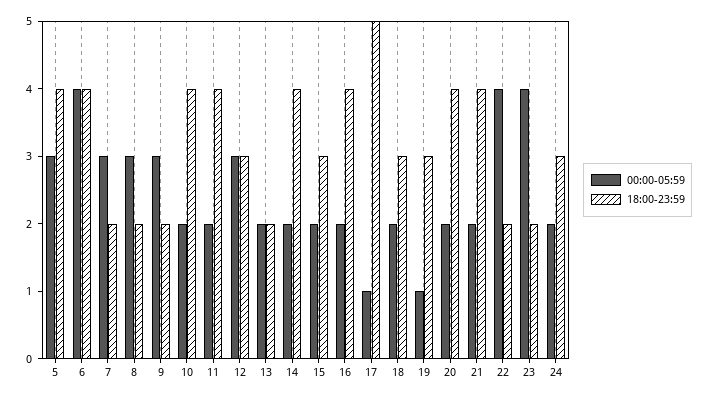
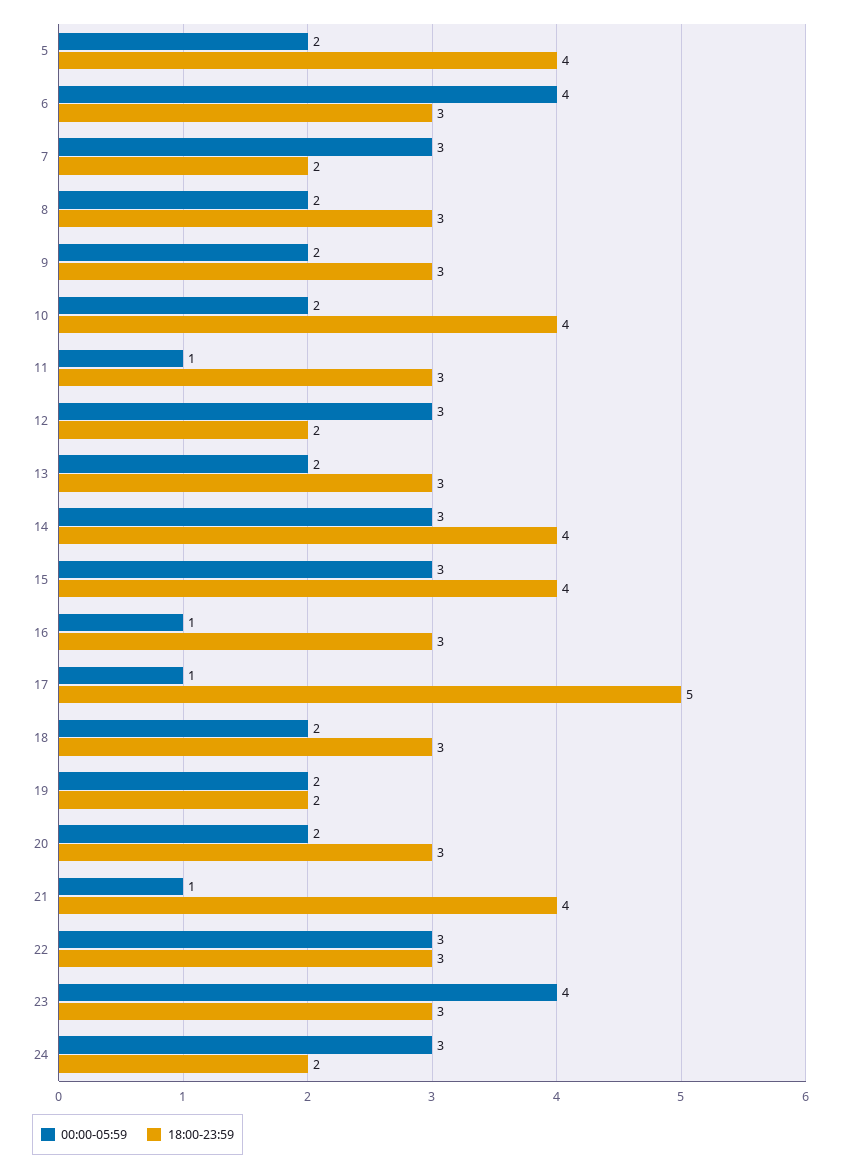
  {
    "00:00-05:59": {
-     "5": 3,
+     "5": 2,
      "6": 4,
      "7": 3,
-     "8": 3,
+     "8": 2,
-     "9": 3,
+     "9": 2,
      "10": 2,
-     "11": 2,
+     "11": 1,
      "12": 3,
      "13": 2,
-     "14": 2,
+     "14": 3,
-     "15": 2,
+     "15": 3,
-     "16": 2,
+     "16": 1,
      "17": 1,
      "18": 2,
-     "19": 1,
+     "19": 2,
      "20": 2,
-     "21": 2,
+     "21": 1,
-     "22": 4,
+     "22": 3,
      "23": 4,
-     "24": 2
+     "24": 3
    },
    "18:00-23:59": {
      "5": 4,
-     "6": 4,
+     "6": 3,
      "7": 2,
-     "8": 2,
+     "8": 3,
-     "9": 2,
+     "9": 3,
      "10": 4,
-     "11": 4,
+     "11": 3,
-     "12": 3,
+     "12": 2,
-     "13": 2,
+     "13": 3,
      "14": 4,
-     "15": 3,
+     "15": 4,
-     "16": 4,
+     "16": 3,
      "17": 5,
      "18": 3,
-     "19": 3,
+     "19": 2,
-     "20": 4,
+     "20": 3,
      "21": 4,
-     "22": 2,
+     "22": 3,
-     "23": 2,
+     "23": 3,
-     "24": 3
+     "24": 2
    }
  }

